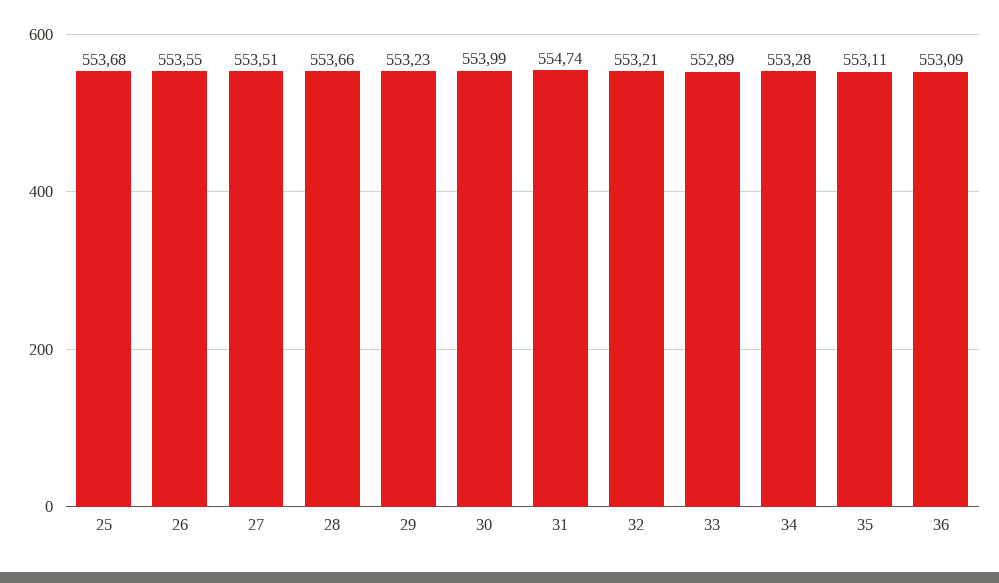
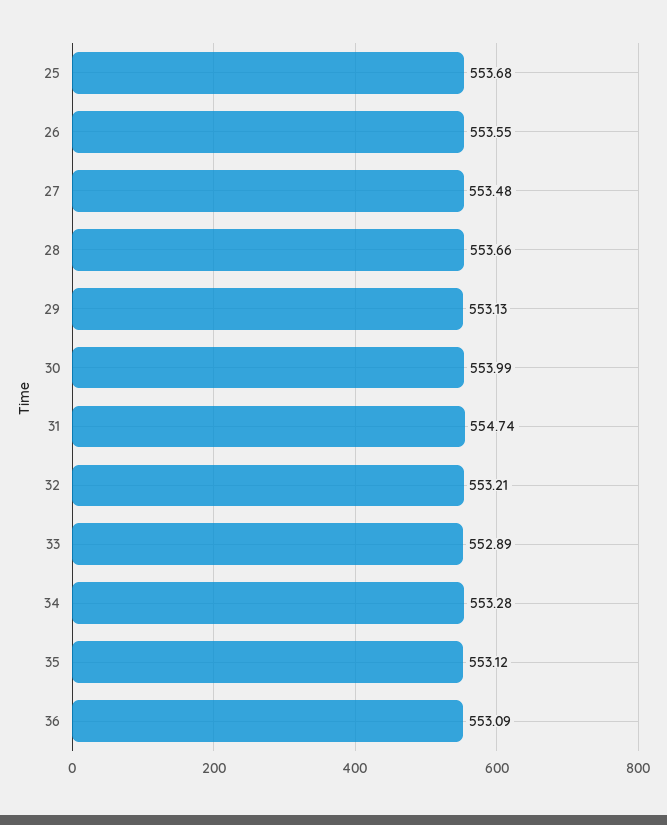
  {
    "25": 553.68,
    "26": 553.55,
-   "27": 553.51,
+   "27": 553.48,
    "28": 553.66,
-   "29": 553.23,
+   "29": 553.13,
    "30": 553.99,
    "31": 554.74,
    "32": 553.21,
    "33": 552.89,
    "34": 553.28,
-   "35": 553.11,
+   "35": 553.12,
    "36": 553.09
  }

